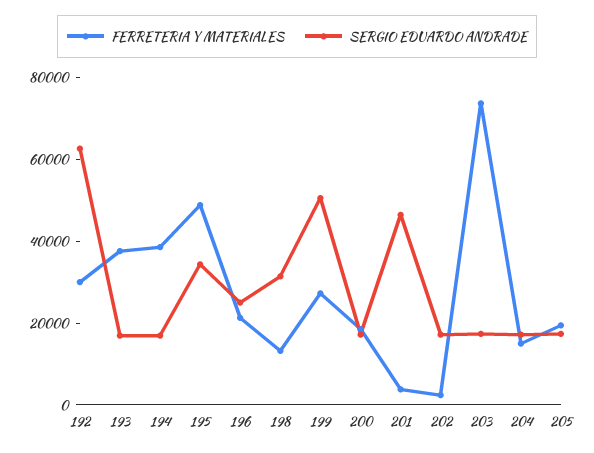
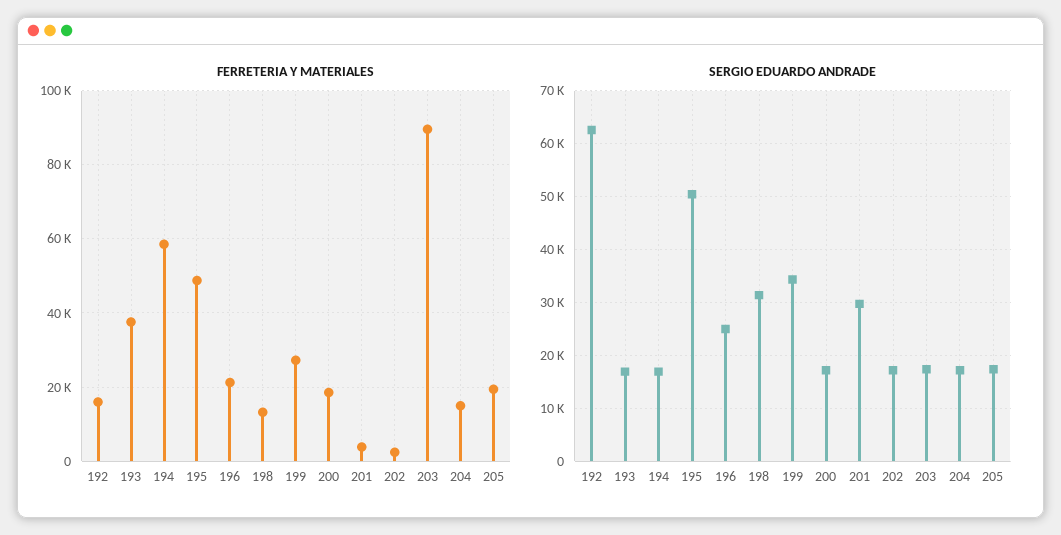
  {
    "FERRETERIA Y MATERIALES": {
-     "192": 30000,
+     "192": 16000,
      "193": 38000,
-     "194": 40000,
+     "194": 58000,
      "195": 48000,
      "196": 22000,
      "198": 14000,
      "199": 28000,
      "200": 18000,
      "201": 4000,
      "202": 2000,
-     "203": 75000,
+     "203": 90000,
      "204": 14000,
      "205": 20000
    },
    "SERGIO EDUARDO ANDRADE": {
      "192": 62000,
      "193": 16000,
      "194": 16000,
-     "195": 35000,
+     "195": 50000,
      "196": 24000,
      "198": 32000,
-     "199": 50000,
+     "199": 34000,
      "200": 18000,
-     "201": 45000,
+     "201": 30000,
      "202": 18000,
      "203": 18000,
      "204": 18000,
      "205": 18000
    }
  }

